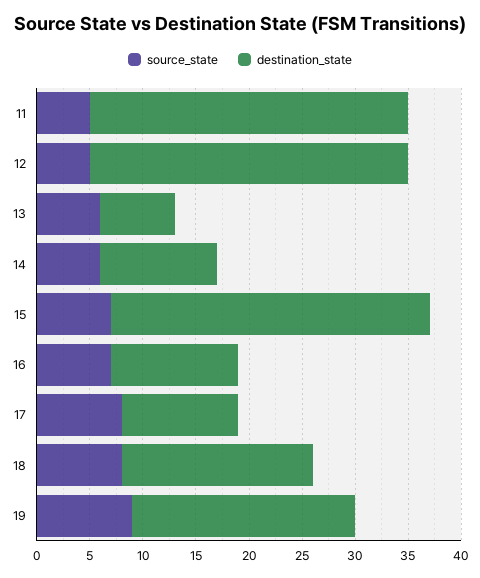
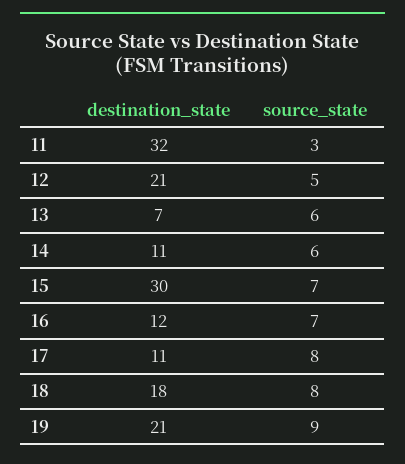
  {
    "source_state": {
-     "11": 5,
+     "11": 3,
      "12": 5,
      "13": 6,
      "14": 6,
      "15": 7,
      "16": 7,
      "17": 8,
      "18": 8,
      "19": 9
    },
    "destination_state": {
-     "11": 30,
+     "11": 32,
-     "12": 30,
+     "12": 21,
      "13": 7,
      "14": 11,
      "15": 30,
      "16": 12,
      "17": 11,
      "18": 18,
      "19": 21
    }
  }

